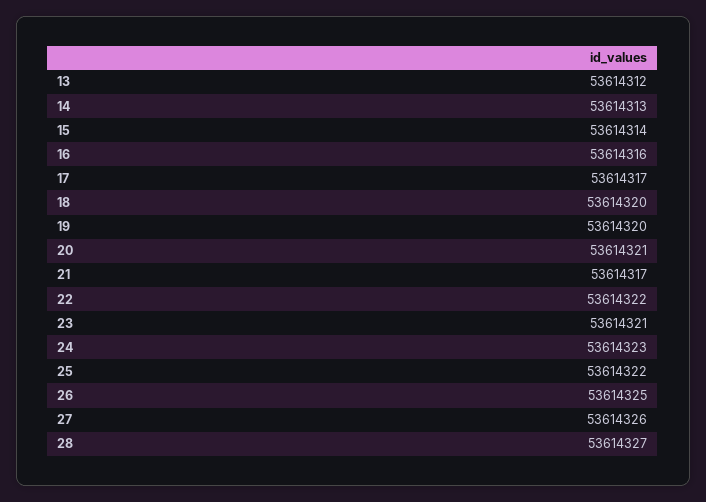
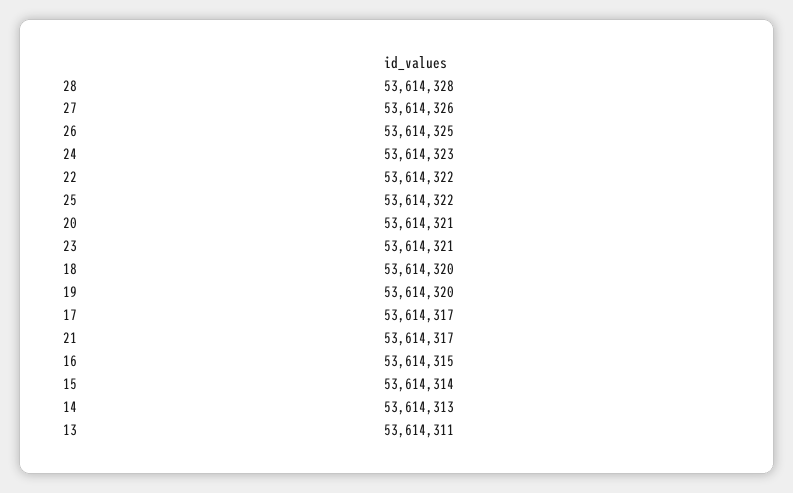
  {
-   "13": 53614312,
+   "13": 53614311,
    "14": 53614313,
    "15": 53614314,
-   "16": 53614316,
+   "16": 53614315,
    "17": 53614317,
    "18": 53614320,
    "19": 53614320,
    "20": 53614321,
    "21": 53614317,
    "22": 53614322,
    "23": 53614321,
    "24": 53614323,
    "25": 53614322,
    "26": 53614325,
    "27": 53614326,
-   "28": 53614327
+   "28": 53614328
  }

